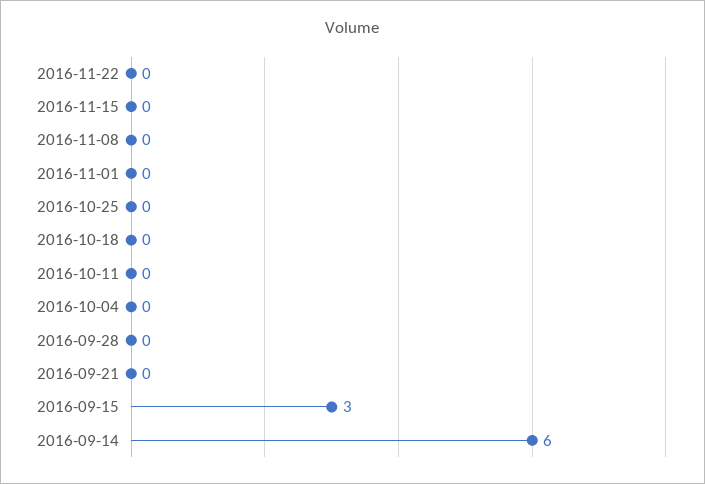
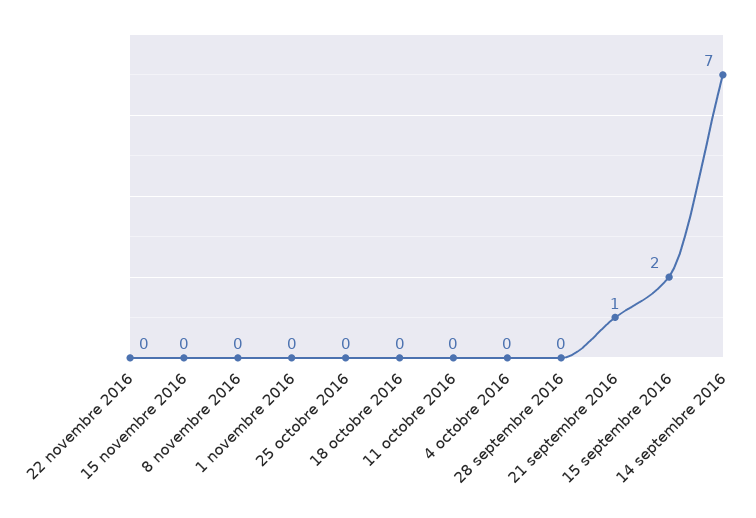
  {
    "2016-11-22": 0,
    "2016-11-15": 0,
    "2016-11-08": 0,
    "2016-11-01": 0,
    "2016-10-25": 0,
    "2016-10-18": 0,
    "2016-10-11": 0,
    "2016-10-04": 0,
    "2016-09-28": 0,
-   "2016-09-21": 0,
+   "2016-09-21": 1,
-   "2016-09-15": 3,
+   "2016-09-15": 2,
-   "2016-09-14": 6
+   "2016-09-14": 7
  }

